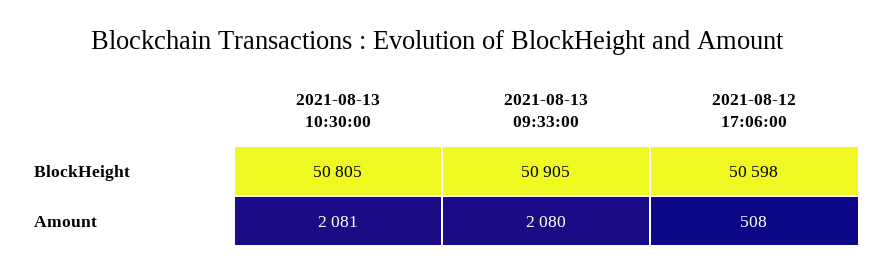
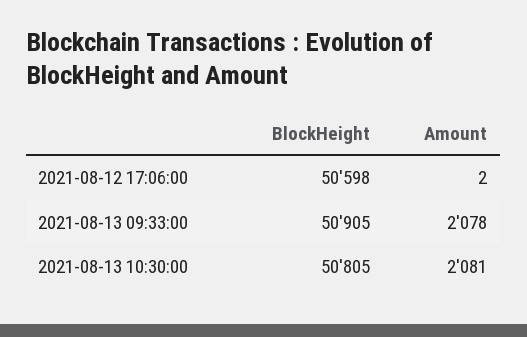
  {
    "2021-08-13 10:30:00": {
      "BlockHeight": 50805,
      "Amount": 2081
    },
    "2021-08-13 09:33:00": {
      "BlockHeight": 50905,
-     "Amount": 2080
+     "Amount": 2078
    },
    "2021-08-12 17:06:00": {
      "BlockHeight": 50598,
-     "Amount": 508
+     "Amount": 2
    }
  }

